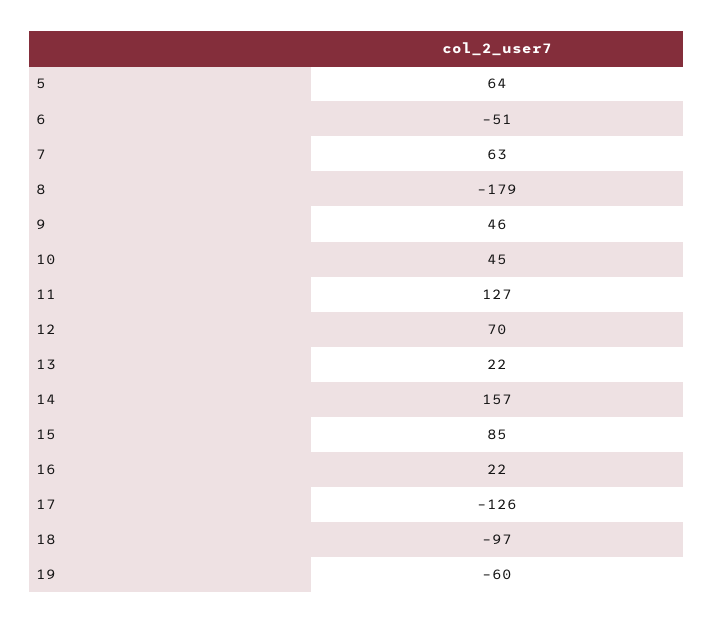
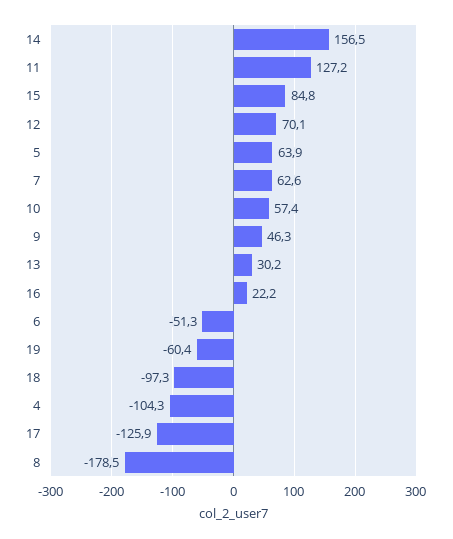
  {
    "5": 63.9,
    "6": -51.3,
    "7": 62.6,
    "8": -178.5,
    "9": 46.3,
-   "10": 45,
+   "10": 57.4,
    "11": 127.2,
    "12": 70.1,
-   "13": 22,
+   "13": 30.2,
    "14": 156.5,
    "15": 84.8,
    "16": 22.2,
    "17": -125.9,
    "18": -97.3,
-   "19": -60.4
+   "19": -60.4,
+   "4": -104.3
  }

